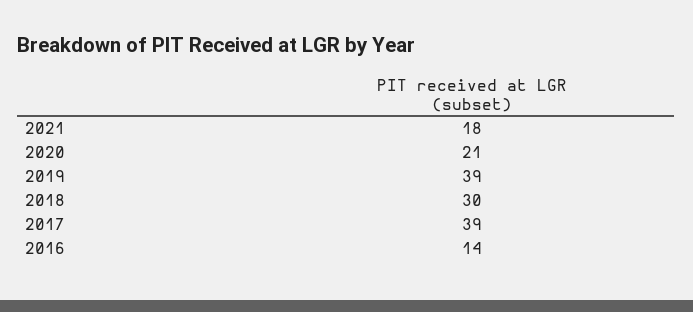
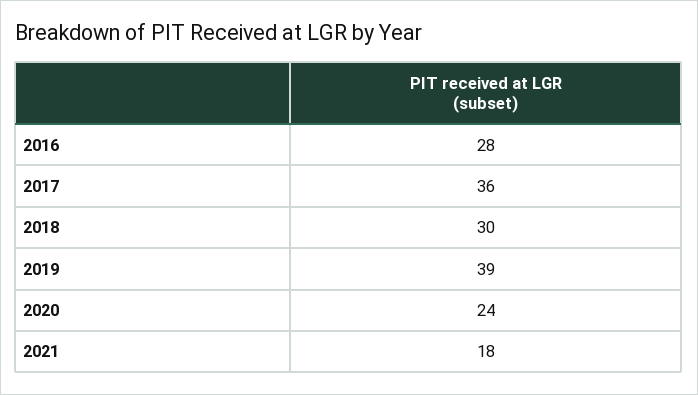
  {
    "2021": 18,
-   "2020": 21,
+   "2020": 24,
    "2019": 39,
    "2018": 30,
-   "2017": 39,
+   "2017": 36,
-   "2016": 14
+   "2016": 28
  }

